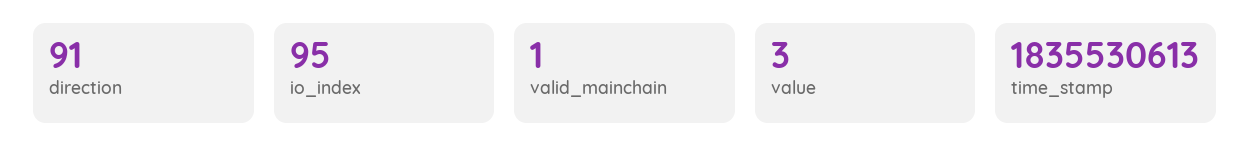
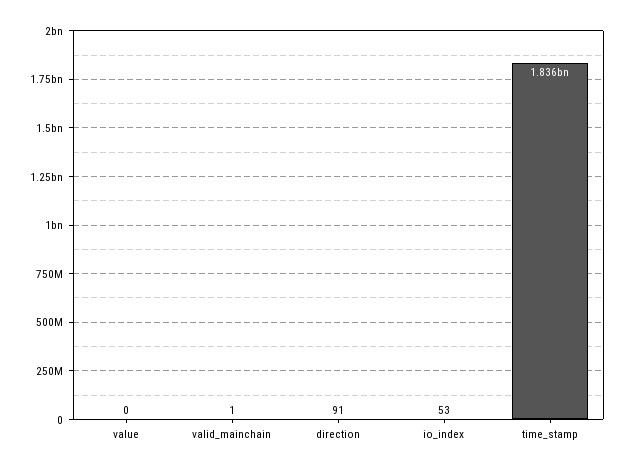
  {
    "direction": 91,
-   "io_index": 95,
+   "io_index": 53,
    "valid_mainchain": 1,
-   "value": 3,
+   "value": 0,
    "time_stamp": 1835530613
  }

